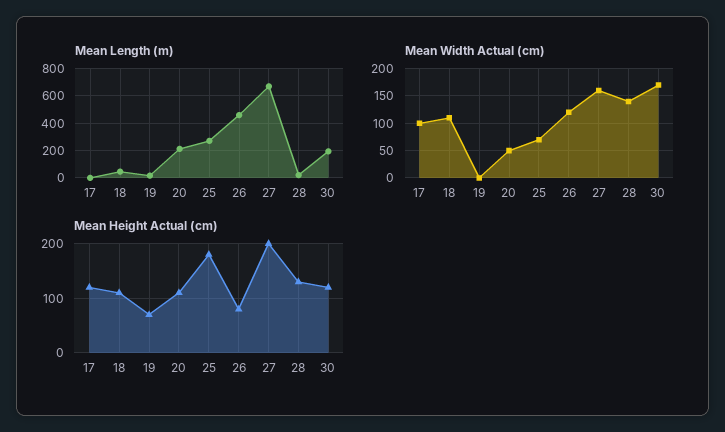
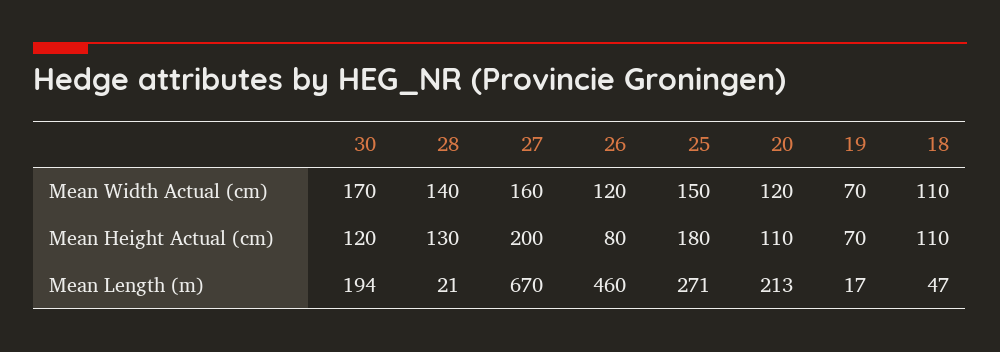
  {
    "Mean Length (m)": {
-     "17": 0,
      "18": 47,
      "19": 17,
      "20": 213,
      "25": 271,
      "26": 460,
      "27": 670,
      "28": 21,
      "30": 194
    },
    "Mean Width Actual (cm)": {
-     "17": 100,
      "18": 110,
-     "19": 0,
+     "19": 70,
-     "20": 50,
+     "20": 120,
-     "25": 75,
+     "25": 150,
      "26": 120,
      "27": 160,
      "28": 140,
      "30": 170
    },
    "Mean Height Actual (cm)": {
-     "17": 120,
      "18": 110,
      "19": 70,
      "20": 110,
      "25": 180,
      "26": 80,
      "27": 200,
      "28": 130,
      "30": 120
    }
  }

